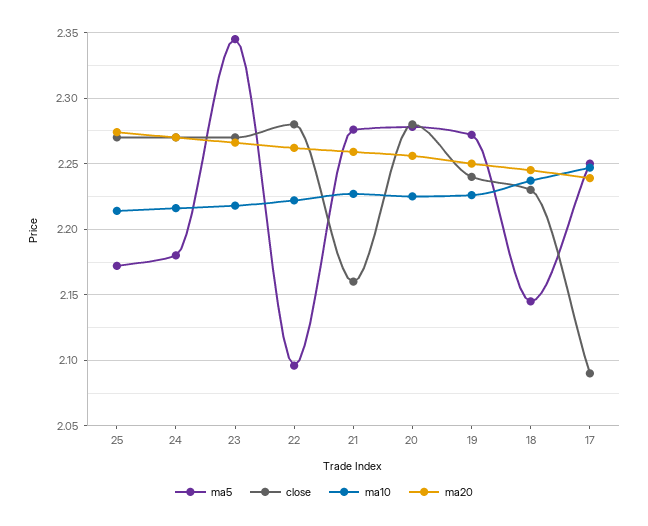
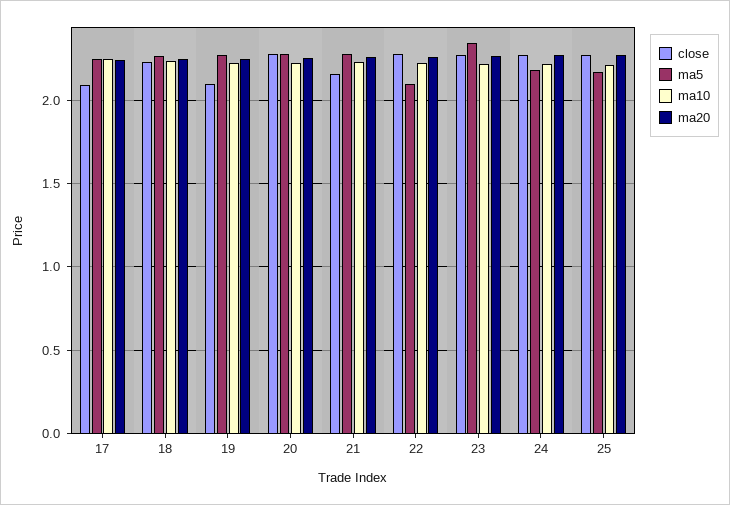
  {
    "ma5": {
      "25": 2.17,
      "24": 2.18,
      "23": 2.345,
      "22": 2.095,
      "21": 2.275,
      "20": 2.28,
      "19": 2.27,
-     "18": 2.145,
+     "18": 2.25,
      "17": 2.25
    },
    "close": {
      "25": 2.27,
      "24": 2.27,
      "23": 2.27,
      "22": 2.28,
      "21": 2.16,
      "20": 2.28,
-     "19": 2.24,
+     "19": 2.1,
      "18": 2.23,
      "17": 2.09
    },
    "ma10": {
      "25": 2.215,
      "24": 2.215,
      "23": 2.22,
      "22": 2.22,
      "21": 2.225,
      "20": 2.225,
      "19": 2.225,
      "18": 2.235,
      "17": 2.245
    },
    "ma20": {
      "25": 2.275,
      "24": 2.27,
      "23": 2.265,
      "22": 2.26,
      "21": 2.26,
      "20": 2.255,
      "19": 2.25,
      "18": 2.245,
      "17": 2.24
    }
  }

